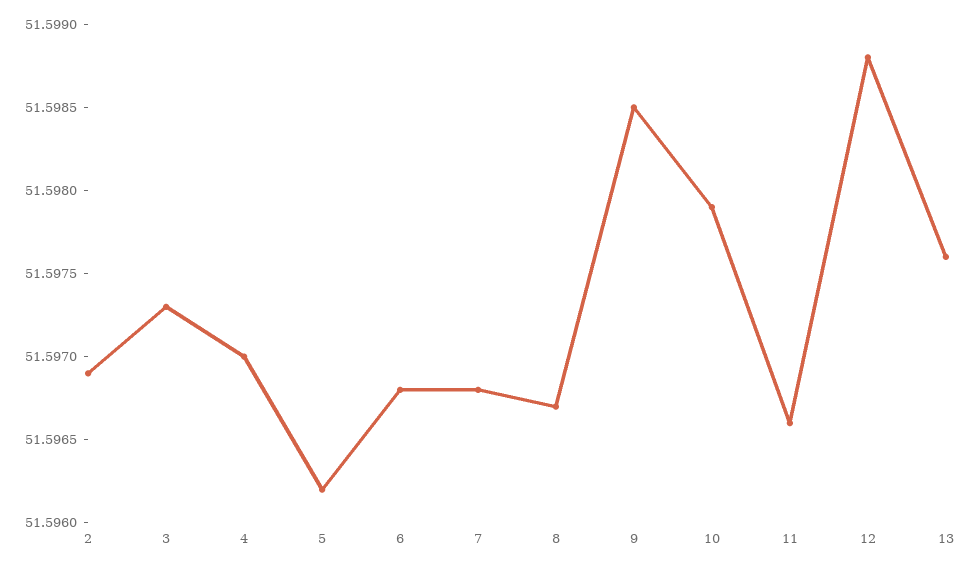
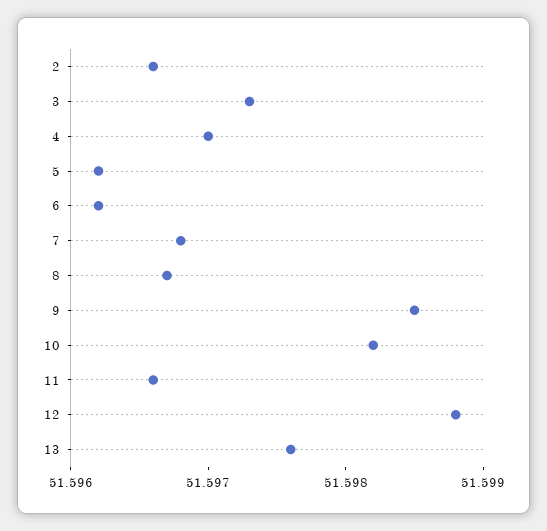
  {
-   "2": 51.5969,
+   "2": 51.5966,
    "3": 51.5973,
    "4": 51.597,
    "5": 51.5962,
-   "6": 51.5968,
+   "6": 51.5962,
    "7": 51.5968,
    "8": 51.5967,
    "9": 51.5985,
-   "10": 51.5979,
+   "10": 51.5982,
    "11": 51.5966,
    "12": 51.5988,
    "13": 51.5976
  }

